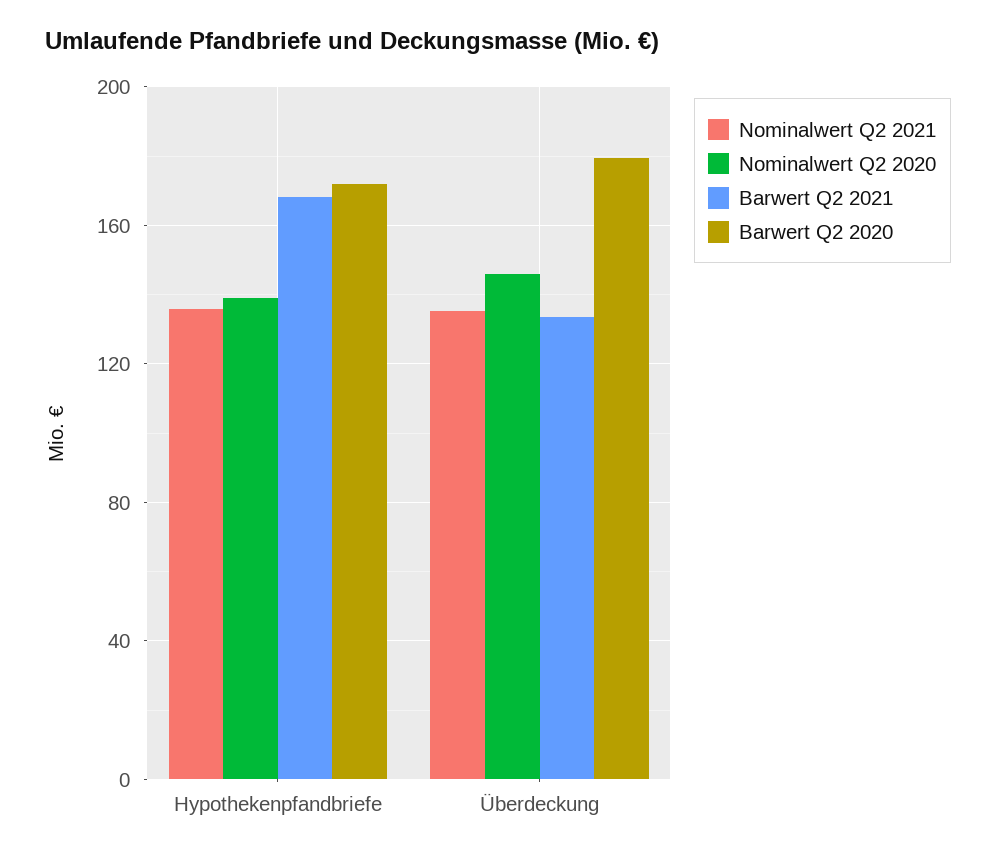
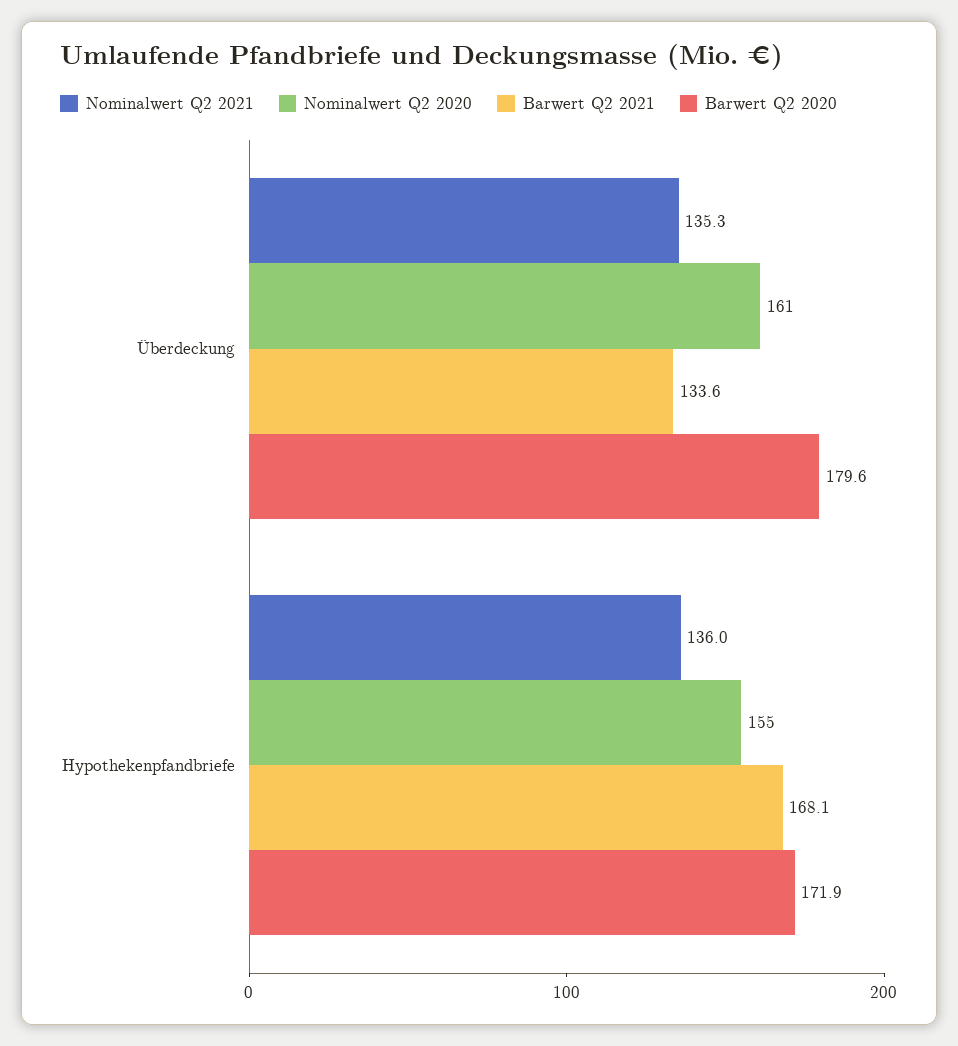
  {
    "Nominalwert Q2 2021": {
      "Hypothekenpfandbriefe": 136,
      "Überdeckung": 135.3
    },
    "Nominalwert Q2 2020": {
-     "Hypothekenpfandbriefe": 140,
+     "Hypothekenpfandbriefe": 155,
-     "Überdeckung": 145
+     "Überdeckung": 161
    },
    "Barwert Q2 2021": {
      "Hypothekenpfandbriefe": 168.1,
      "Überdeckung": 133.6
    },
    "Barwert Q2 2020": {
      "Hypothekenpfandbriefe": 171.9,
      "Überdeckung": 179.6
    }
  }

